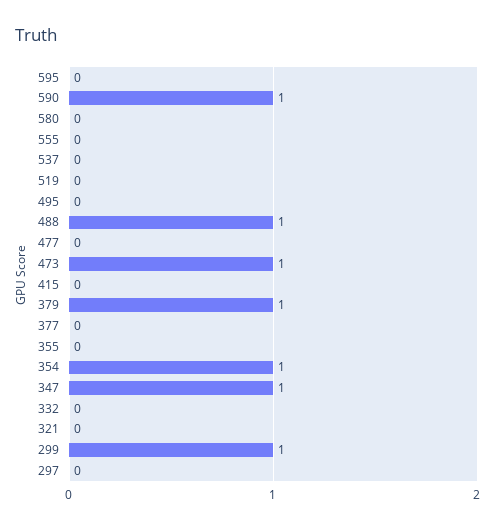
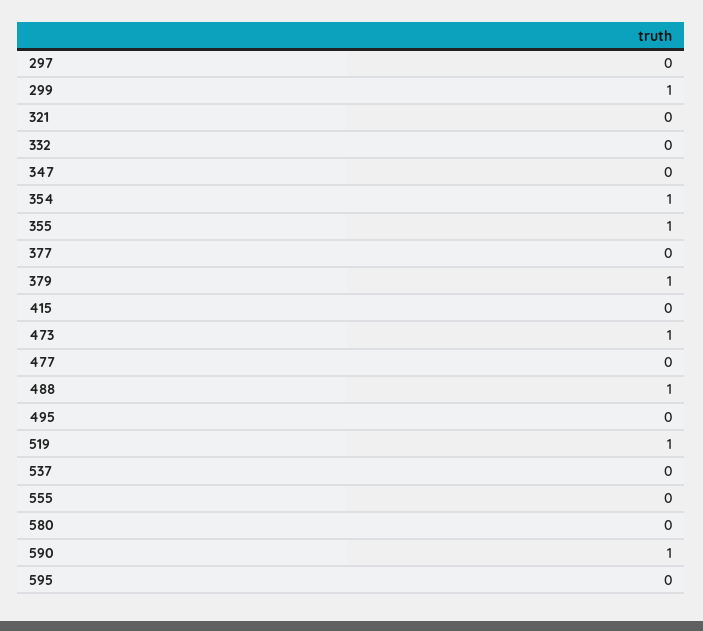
  {
    "595": 0,
    "590": 1,
    "580": 0,
    "555": 0,
    "537": 0,
-   "519": 0,
+   "519": 1,
    "495": 0,
    "488": 1,
    "477": 0,
    "473": 1,
    "415": 0,
    "379": 1,
    "377": 0,
-   "355": 0,
+   "355": 1,
    "354": 1,
-   "347": 1,
+   "347": 0,
    "332": 0,
    "321": 0,
    "299": 1,
    "297": 0
  }

